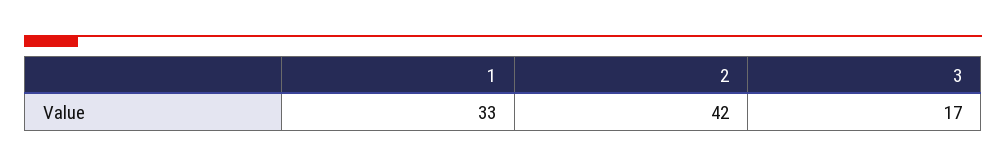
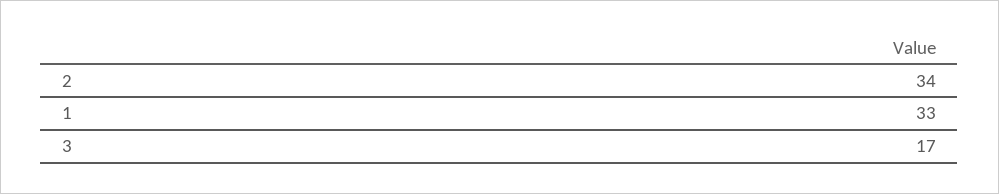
  {
    "1": 33,
-   "2": 42,
+   "2": 34,
    "3": 17
  }

